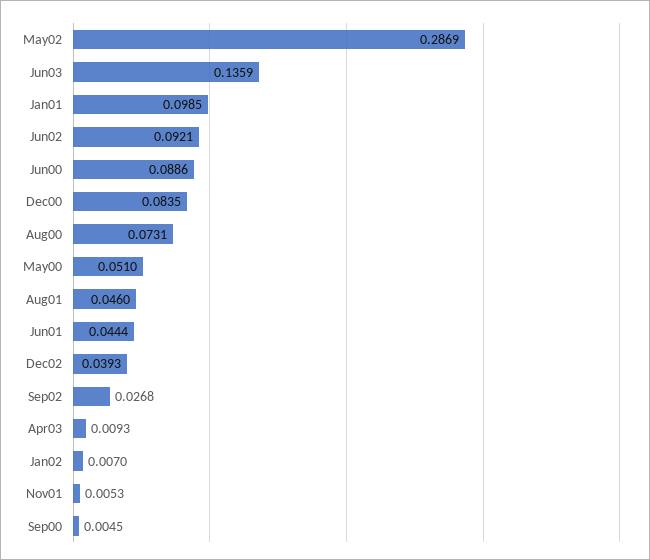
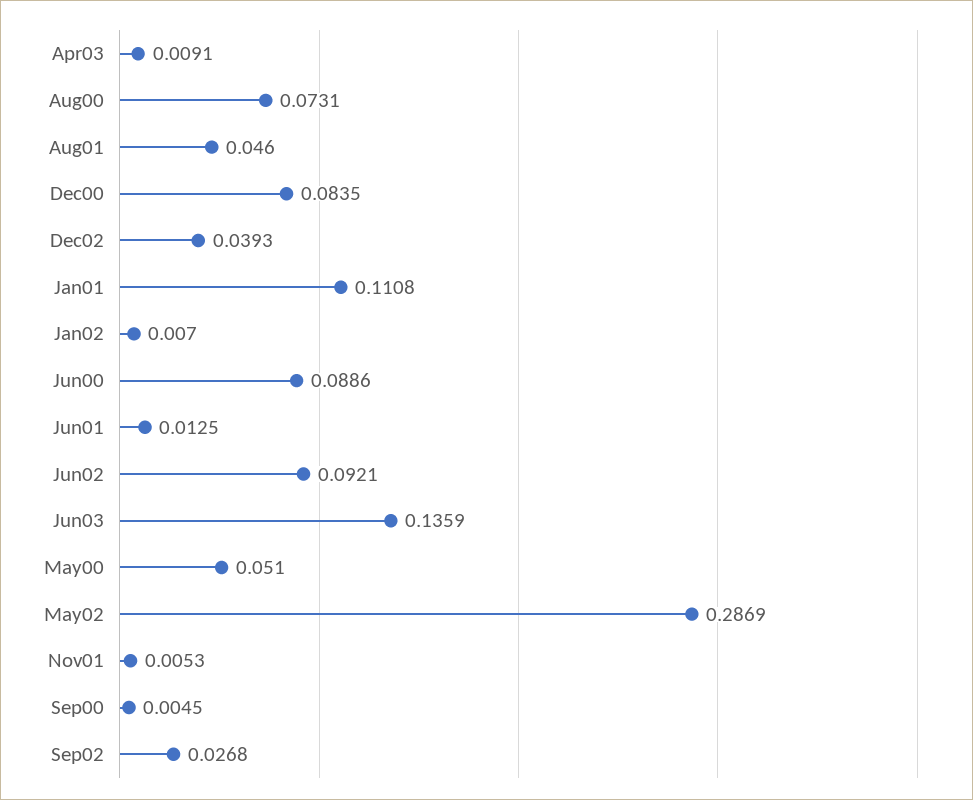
  {
    "May02": 0.2869,
    "Jun03": 0.1359,
-   "Jan01": 0.0985,
+   "Jan01": 0.1108,
    "Jun02": 0.0921,
    "Jun00": 0.0886,
    "Dec00": 0.0835,
    "Aug00": 0.0731,
    "May00": 0.051,
    "Aug01": 0.046,
-   "Jun01": 0.0444,
+   "Jun01": 0.0125,
    "Dec02": 0.0393,
    "Sep02": 0.0268,
-   "Apr03": 0.0093,
+   "Apr03": 0.0091,
    "Jan02": 0.007,
    "Nov01": 0.0053,
    "Sep00": 0.0045
  }

